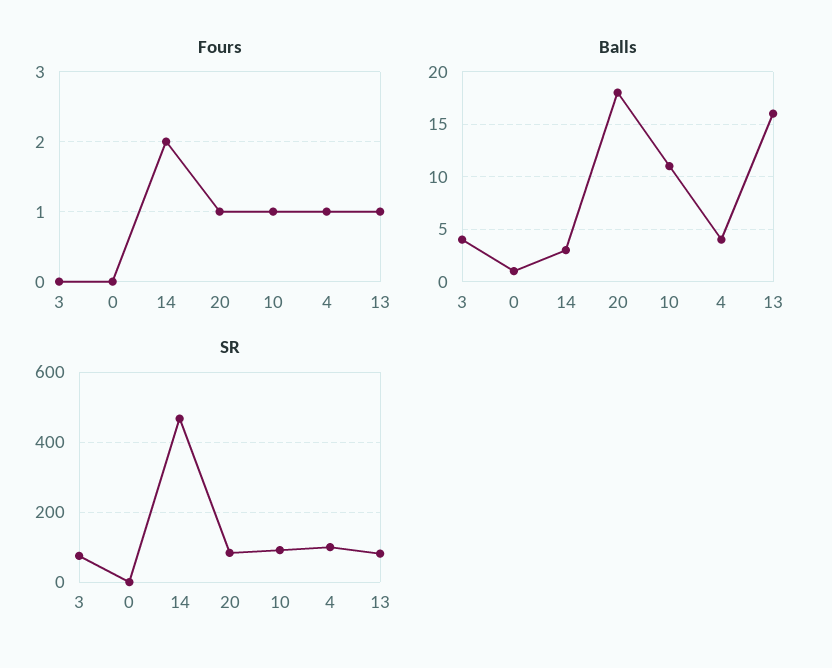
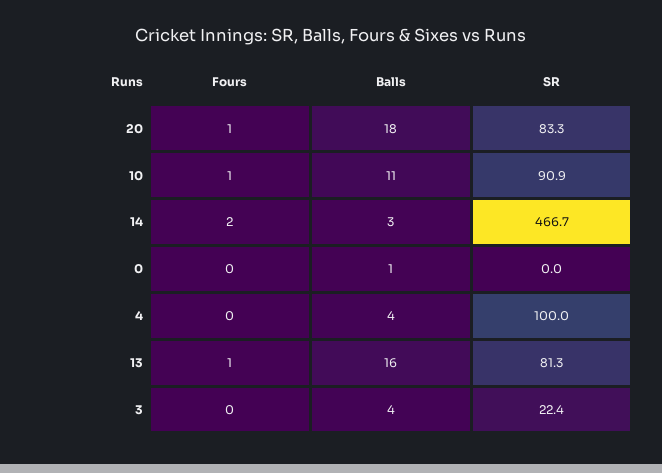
  {
    "Fours": {
      "3": 0,
      "0": 0,
      "14": 2,
      "20": 1,
      "10": 1,
-     "4": 1,
+     "4": 0,
      "13": 1
    },
    "Balls": {
      "3": 4,
      "0": 1,
      "14": 3,
      "20": 18,
      "10": 11,
      "4": 4,
      "13": 16
    },
    "SR": {
-     "3": 80,
+     "3": 22.4,
      "0": 0,
      "14": 466.7,
      "20": 83.3,
      "10": 90.9,
      "4": 100,
      "13": 81.3
    }
  }

